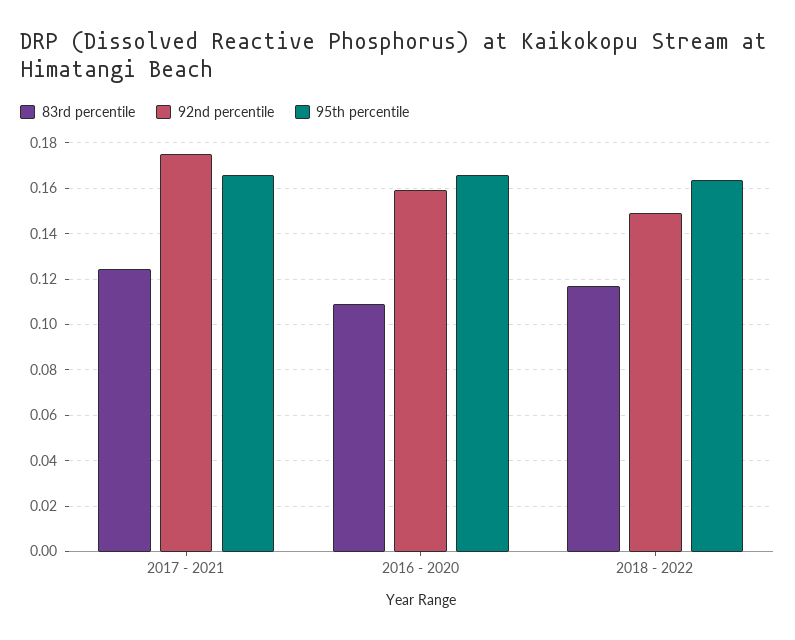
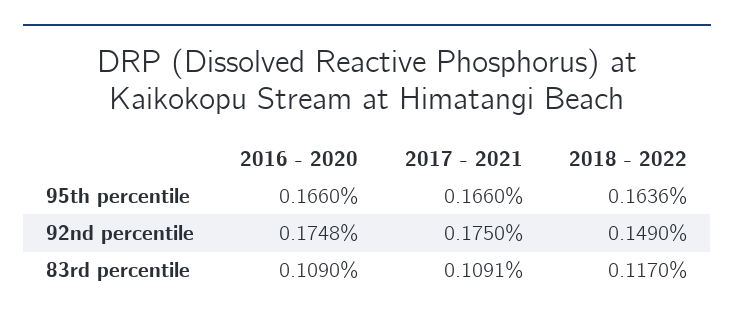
  {
    "83rd percentile": {
-     "2017 - 2021": 0.125,
+     "2017 - 2021": 0.1091,
      "2016 - 2020": 0.109,
      "2018 - 2022": 0.117
    },
    "92nd percentile": {
      "2017 - 2021": 0.175,
-     "2016 - 2020": 0.16,
+     "2016 - 2020": 0.1748,
      "2018 - 2022": 0.149
    },
    "95th percentile": {
      "2017 - 2021": 0.166,
      "2016 - 2020": 0.166,
      "2018 - 2022": 0.1636
    }
  }

